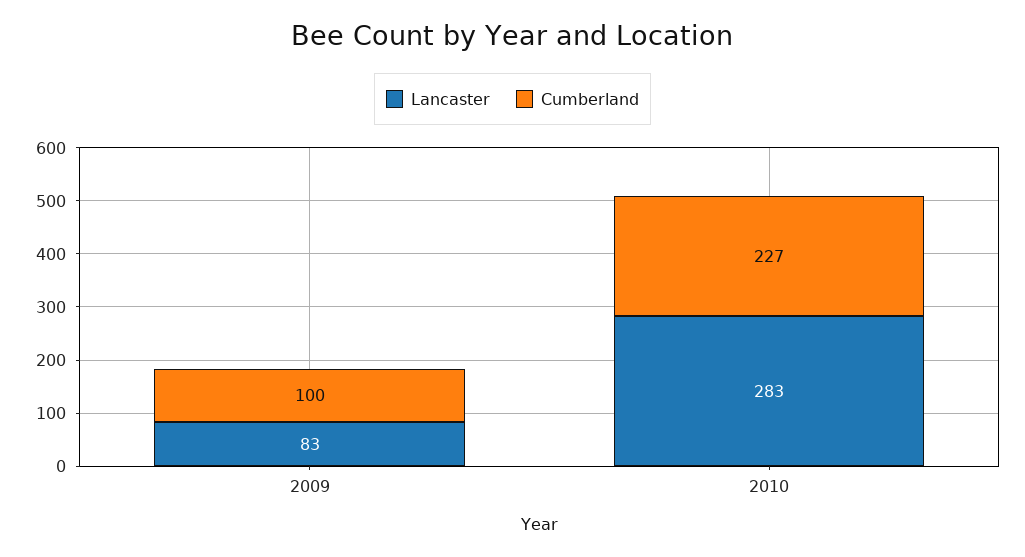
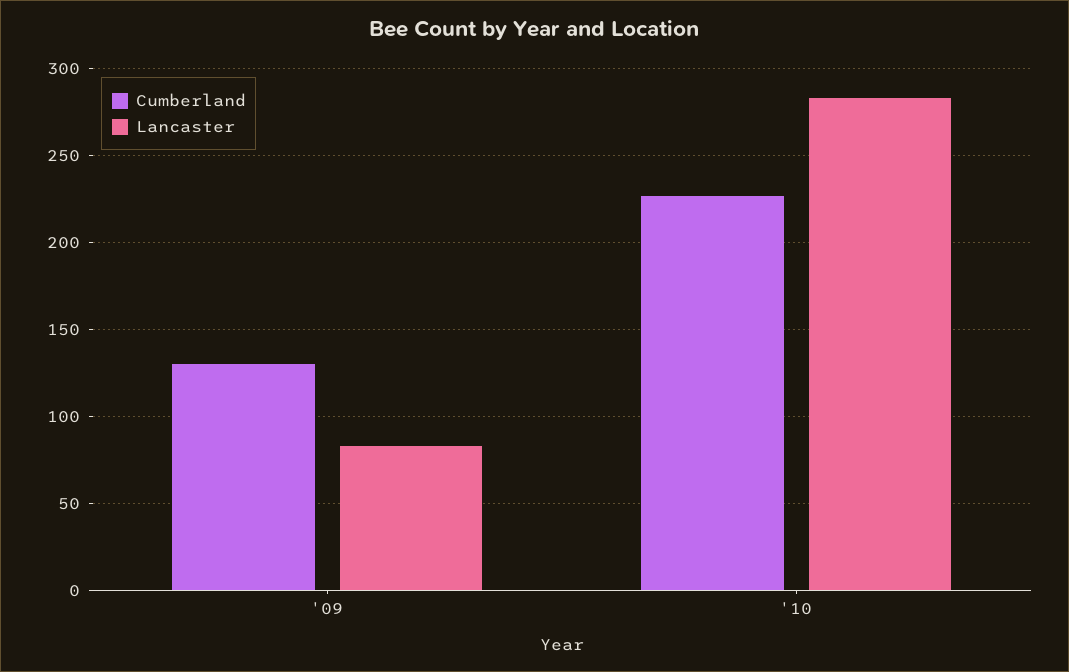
  {
    "Lancaster": {
      "2009": 83,
      "2010": 283
    },
    "Cumberland": {
-     "2009": 100,
+     "2009": 130,
      "2010": 227
    }
  }

